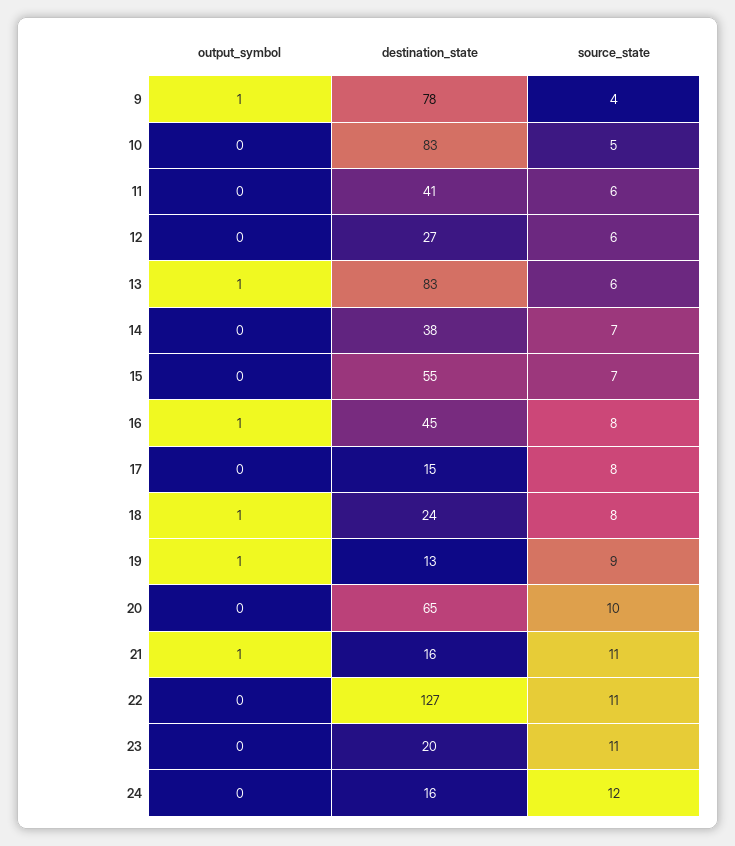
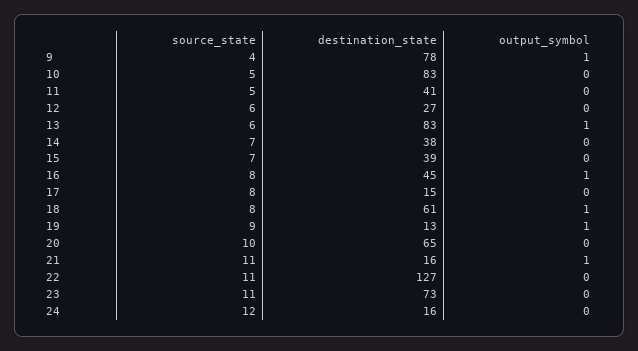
  {
    "output_symbol": {
      "9": 1,
      "10": 0,
      "11": 0,
      "12": 0,
      "13": 1,
      "14": 0,
      "15": 0,
      "16": 1,
      "17": 0,
      "18": 1,
      "19": 1,
      "20": 0,
      "21": 1,
      "22": 0,
      "23": 0,
      "24": 0
    },
    "destination_state": {
      "9": 78,
      "10": 83,
      "11": 41,
      "12": 27,
      "13": 83,
      "14": 38,
-     "15": 55,
+     "15": 39,
      "16": 45,
      "17": 15,
-     "18": 24,
+     "18": 61,
      "19": 13,
      "20": 65,
      "21": 16,
      "22": 127,
-     "23": 20,
+     "23": 73,
      "24": 16
    },
    "source_state": {
      "9": 4,
      "10": 5,
-     "11": 6,
+     "11": 5,
      "12": 6,
      "13": 6,
      "14": 7,
      "15": 7,
      "16": 8,
      "17": 8,
      "18": 8,
      "19": 9,
      "20": 10,
      "21": 11,
      "22": 11,
      "23": 11,
      "24": 12
    }
  }

